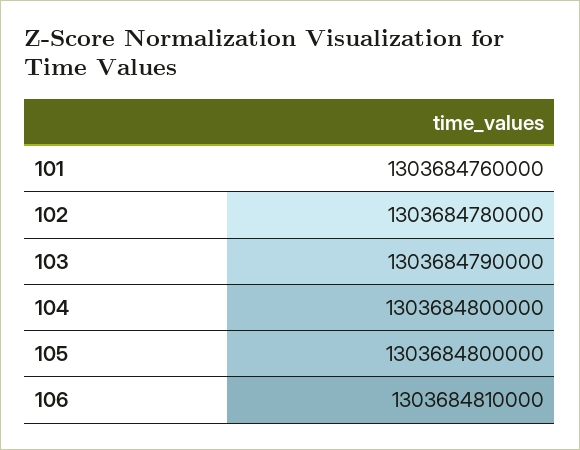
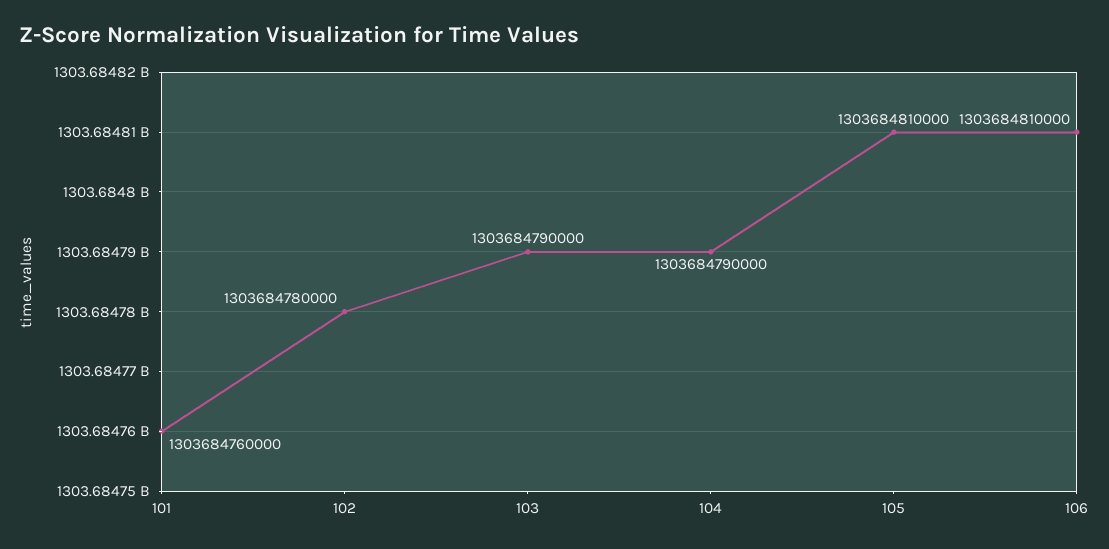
  {
    "101": 1303684760000,
    "102": 1303684780000,
    "103": 1303684790000,
-   "104": 1303684800000,
+   "104": 1303684790000,
-   "105": 1303684800000,
+   "105": 1303684810000,
    "106": 1303684810000
  }

